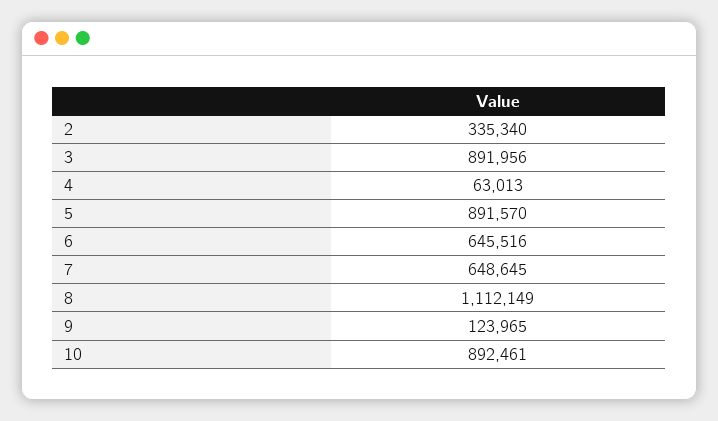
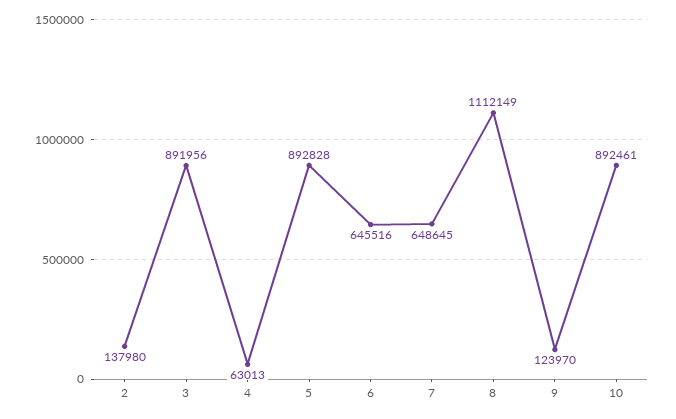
  {
-   "2": 335340,
+   "2": 137980,
    "3": 891956,
    "4": 63013,
-   "5": 891570,
+   "5": 892828,
    "6": 645516,
    "7": 648645,
    "8": 1112149,
-   "9": 123965,
+   "9": 123970,
    "10": 892461
  }

